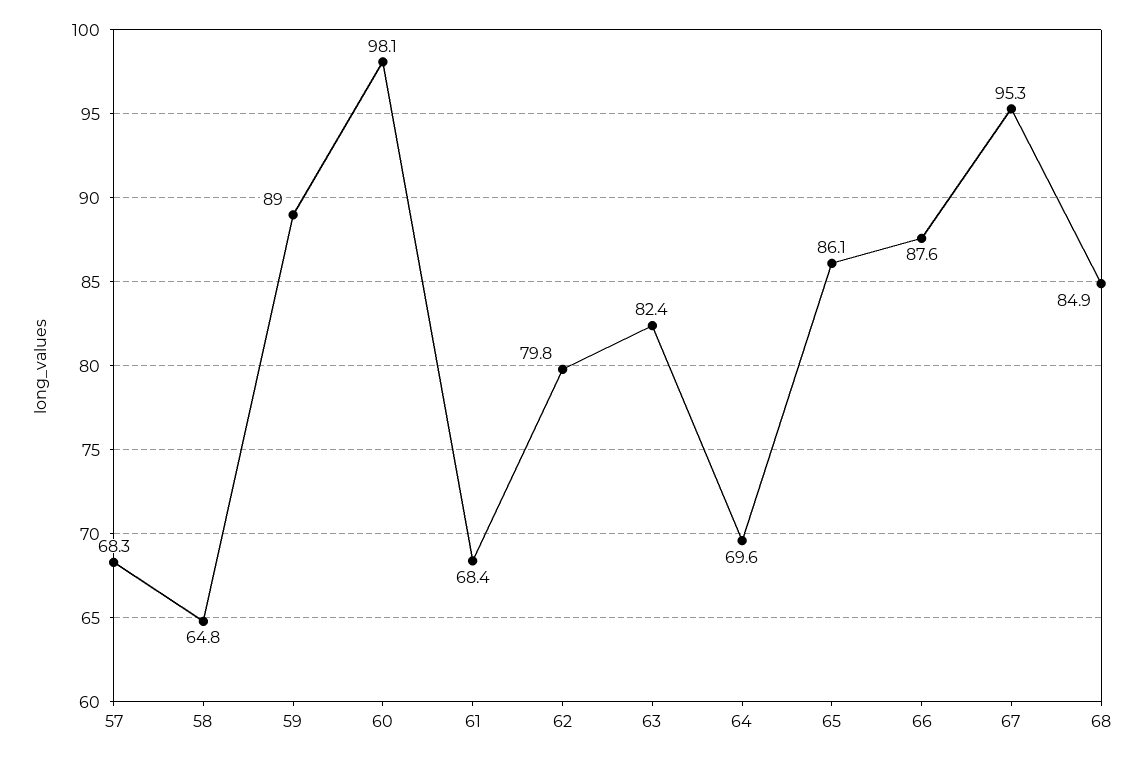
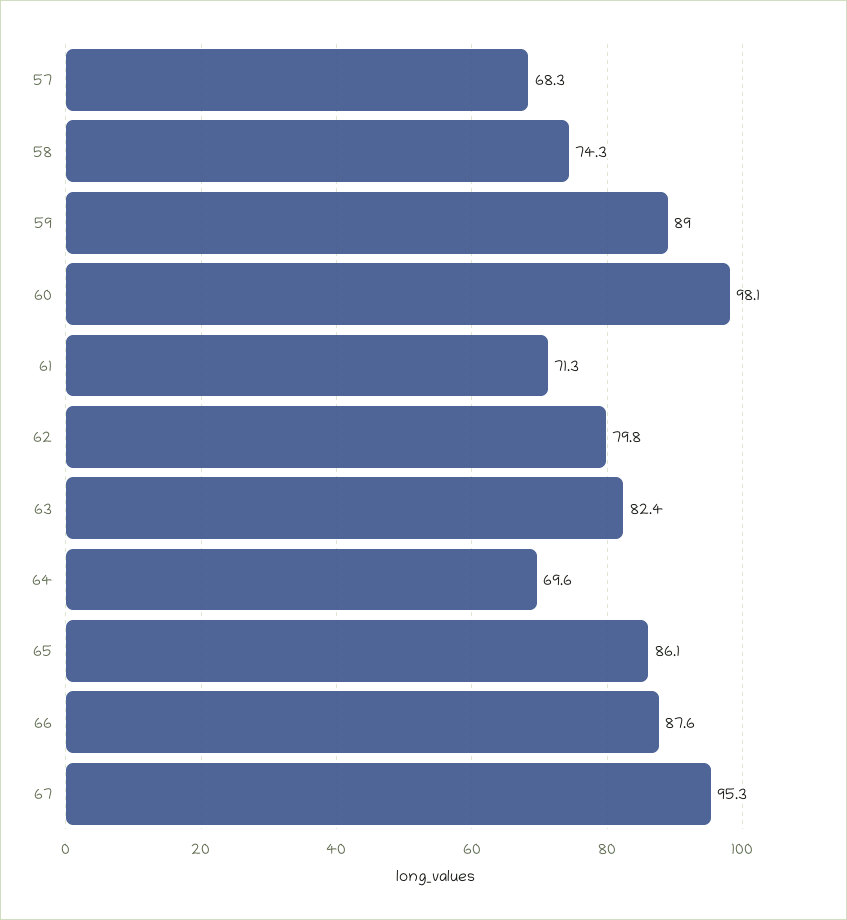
  {
    "57": 68.3,
-   "58": 64.8,
+   "58": 74.3,
    "59": 89,
    "60": 98.1,
-   "61": 68.4,
+   "61": 71.3,
    "62": 79.8,
    "63": 82.4,
    "64": 69.6,
    "65": 86.1,
    "66": 87.6,
-   "67": 95.3,
+   "67": 95.3
-   "68": 84.9
  }

